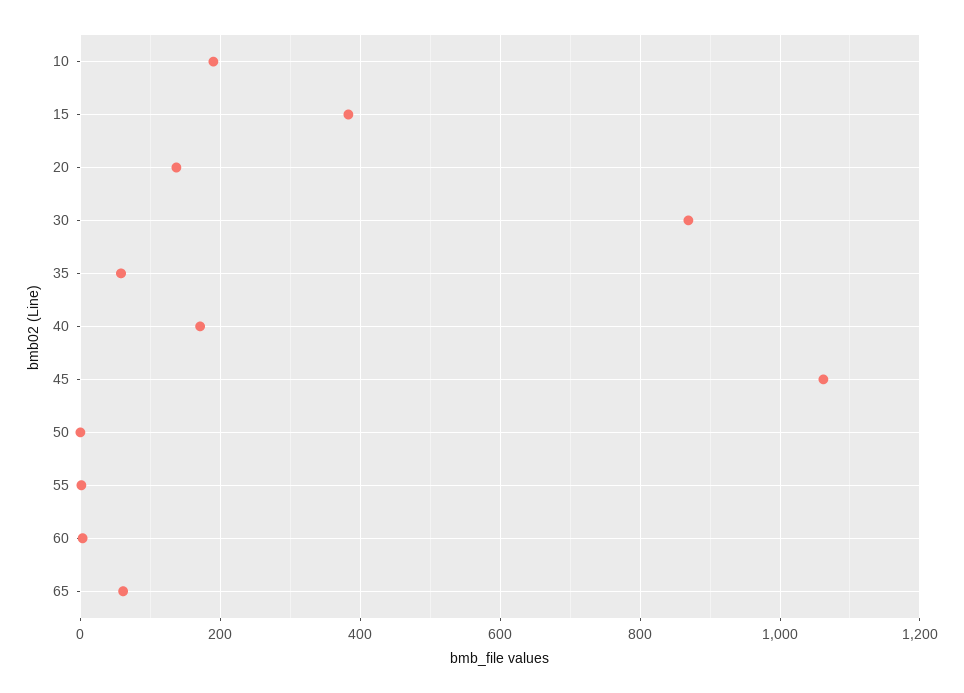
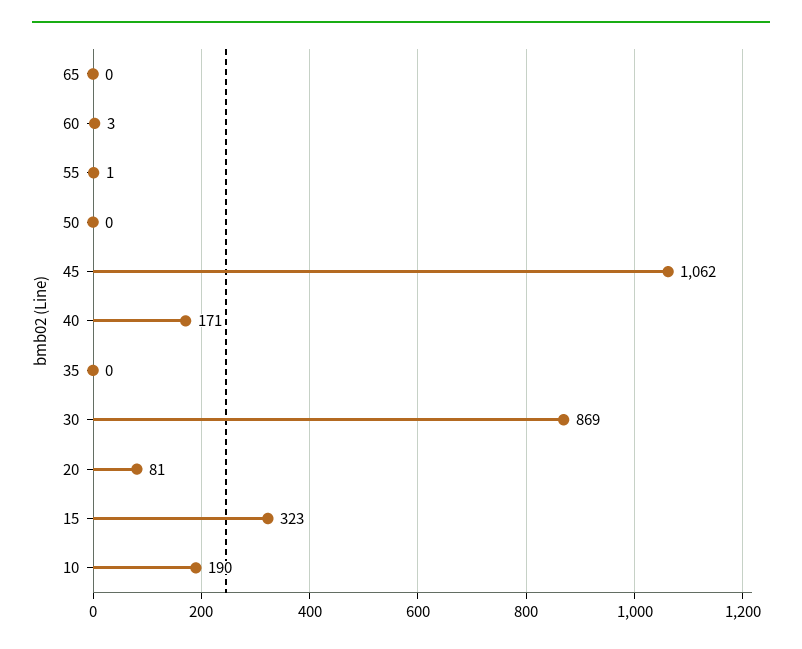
  {
    "10": 190,
-   "15": 380,
+   "15": 323,
-   "20": 140,
+   "20": 81,
    "30": 869,
-   "35": 60,
+   "35": 0,
    "40": 171,
    "45": 1062,
    "50": 0,
    "55": 1,
    "60": 3,
-   "65": 60
+   "65": 0
  }

